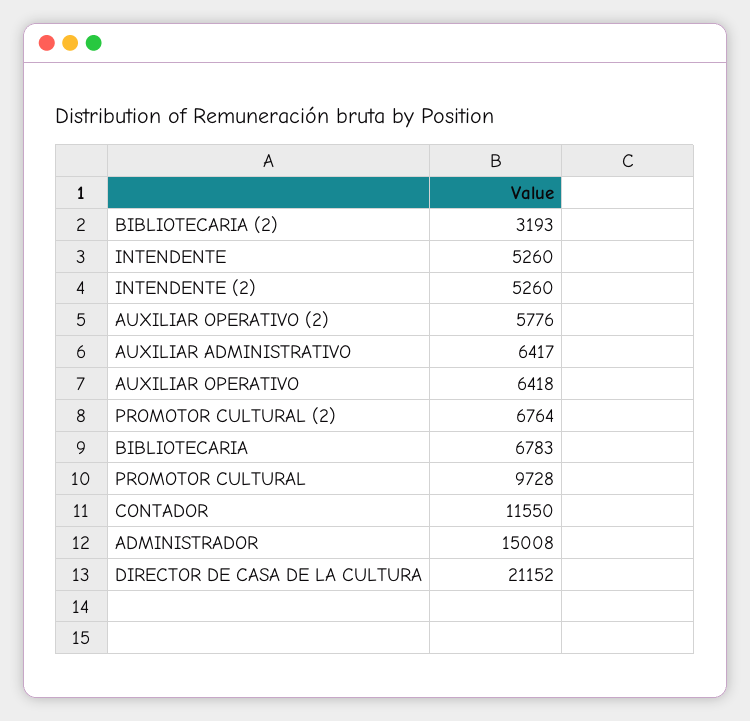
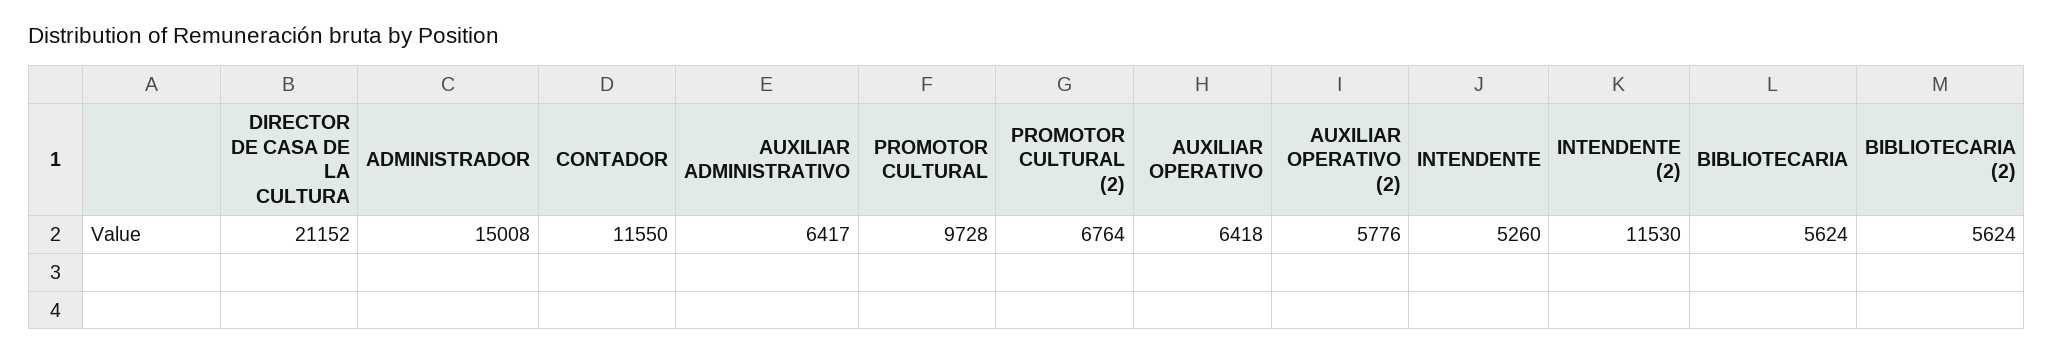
  {
-   "BIBLIOTECARIA (2)": 3193,
+   "BIBLIOTECARIA (2)": 5624,
    "INTENDENTE": 5260,
-   "INTENDENTE (2)": 5260,
+   "INTENDENTE (2)": 11530,
    "AUXILIAR OPERATIVO (2)": 5776,
    "AUXILIAR ADMINISTRATIVO": 6417,
    "AUXILIAR OPERATIVO": 6418,
    "PROMOTOR CULTURAL (2)": 6764,
-   "BIBLIOTECARIA": 6783,
+   "BIBLIOTECARIA": 5624,
    "PROMOTOR CULTURAL": 9728,
    "CONTADOR": 11550,
    "ADMINISTRADOR": 15008,
    "DIRECTOR DE CASA DE LA CULTURA": 21152
  }

